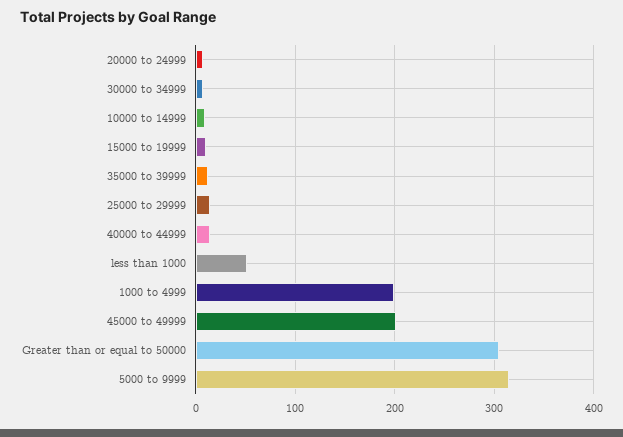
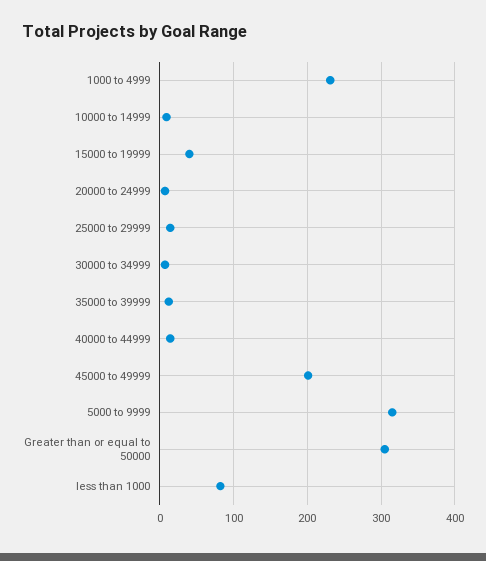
  {
    "20000 to 24999": 10,
    "30000 to 34999": 10,
    "10000 to 14999": 10,
-   "15000 to 19999": 10,
+   "15000 to 19999": 40,
    "35000 to 39999": 10,
    "25000 to 29999": 10,
    "40000 to 44999": 10,
-   "less than 1000": 50,
+   "less than 1000": 80,
-   "1000 to 4999": 200,
+   "1000 to 4999": 230,
    "45000 to 49999": 200,
    "Greater than or equal to 50000": 310,
    "5000 to 9999": 320
  }

